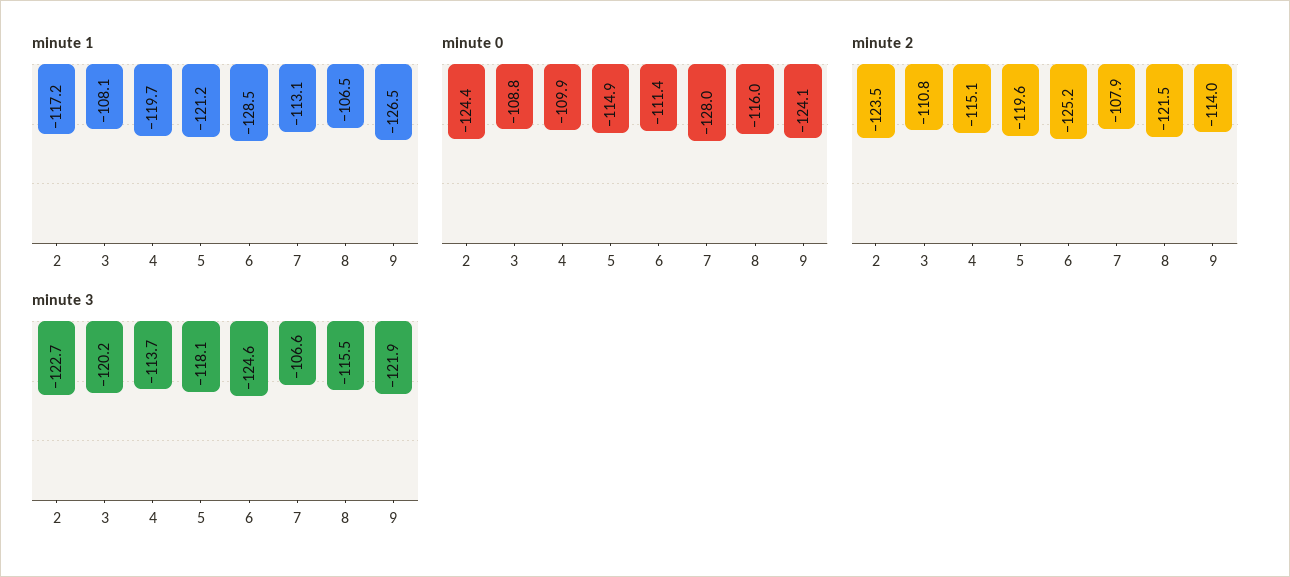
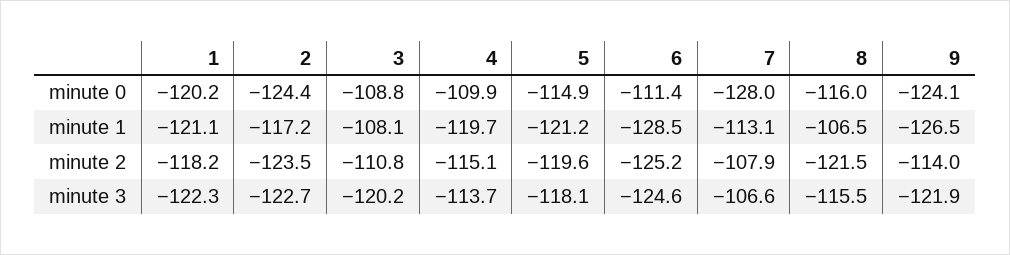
  {
    "minute 1": {
      "2": -117.2,
      "3": -108.1,
      "4": -119.7,
      "5": -121.2,
      "6": -128.5,
      "7": -113.1,
      "8": -106.5,
-     "9": -126.5
+     "9": -126.5,
+     "1": -121.1
    },
    "minute 0": {
      "2": -124.4,
      "3": -108.8,
      "4": -109.9,
      "5": -114.9,
      "6": -111.4,
      "7": -128,
      "8": -116,
-     "9": -124.1
+     "9": -124.1,
+     "1": -120.2
    },
    "minute 2": {
      "2": -123.5,
      "3": -110.8,
      "4": -115.1,
      "5": -119.6,
      "6": -125.2,
      "7": -107.9,
      "8": -121.5,
-     "9": -114
+     "9": -114,
+     "1": -118.2
    },
    "minute 3": {
      "2": -122.7,
      "3": -120.2,
      "4": -113.7,
      "5": -118.1,
      "6": -124.6,
      "7": -106.6,
      "8": -115.5,
-     "9": -121.9
+     "9": -121.9,
+     "1": -122.3
    }
  }

